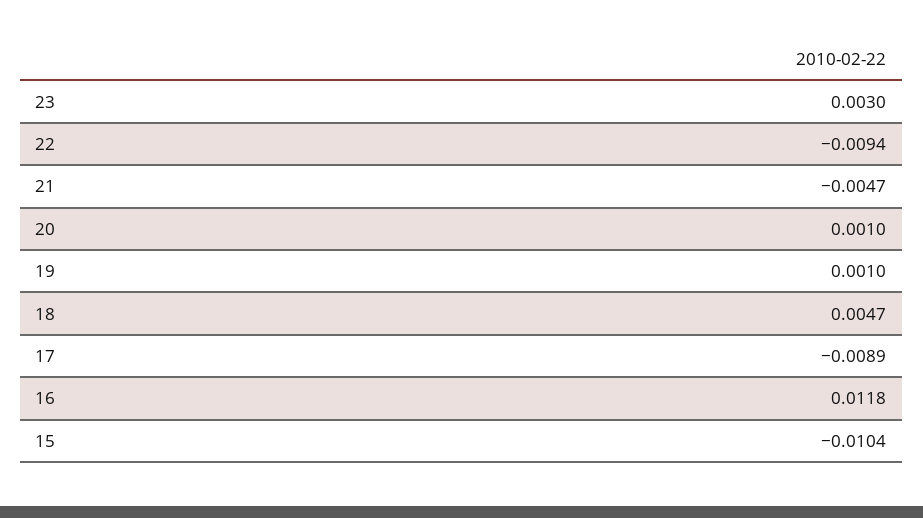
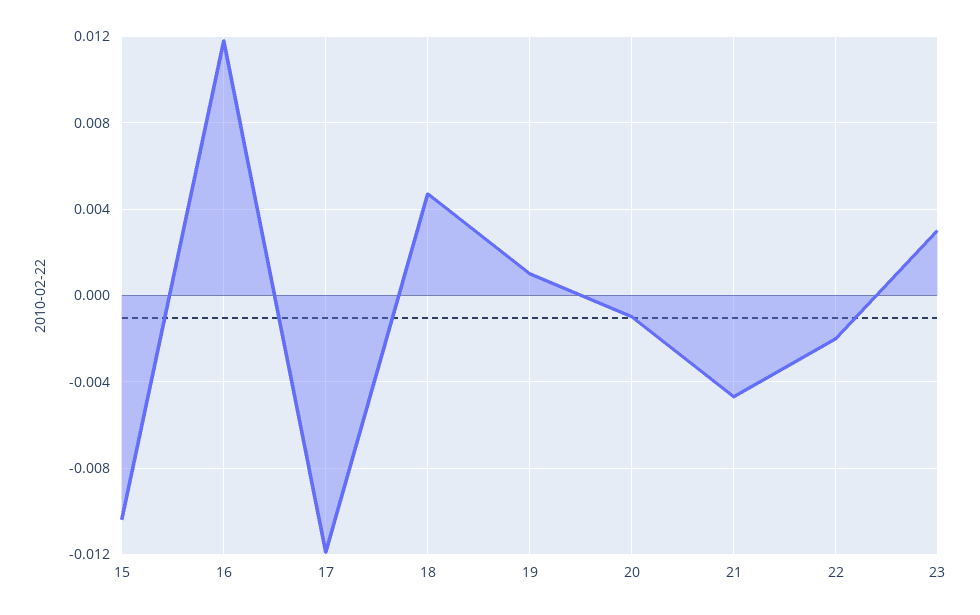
  {
    "23": 0.003,
-   "22": -0.0094,
+   "22": -0.002,
    "21": -0.0047,
-   "20": 0.001,
+   "20": -0.001,
    "19": 0.001,
    "18": 0.0047,
-   "17": -0.0089,
+   "17": -0.012,
    "16": 0.0118,
    "15": -0.0104
  }

